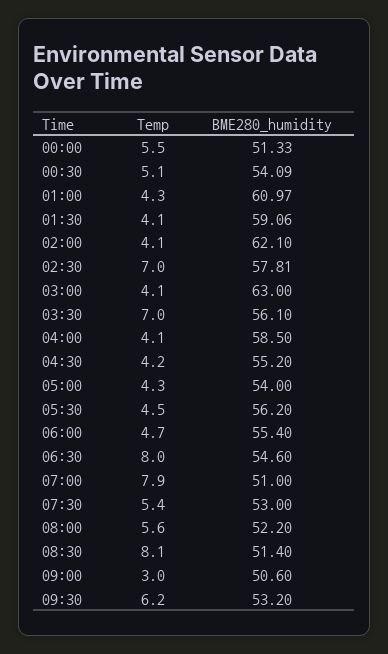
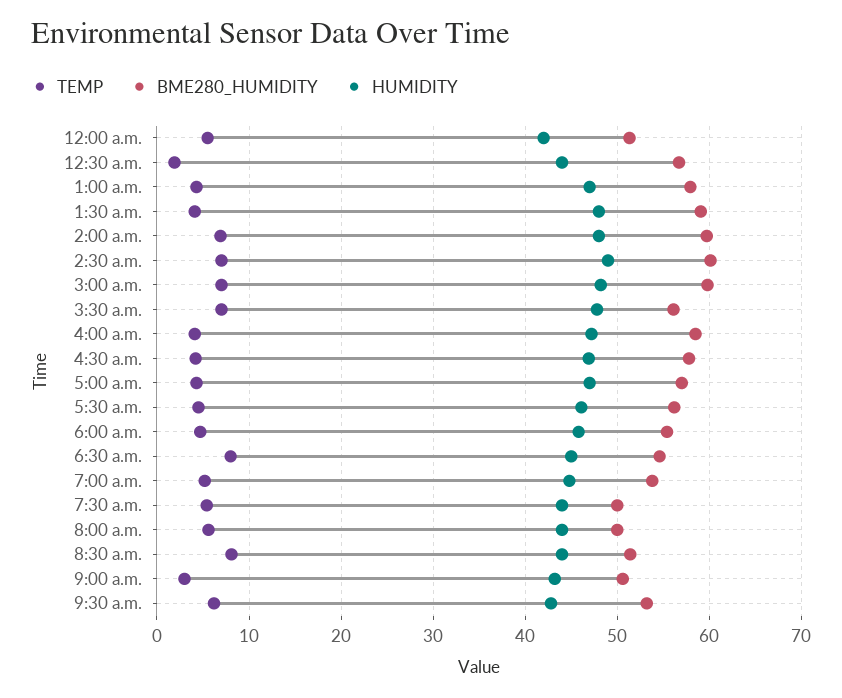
  {
    "Temp": {
      "00:00": 5.5,
-     "00:30": 5.1,
+     "00:30": 2,
      "01:00": 4.3,
      "01:30": 4.1,
-     "02:00": 4.1,
+     "02:00": 7,
      "02:30": 7,
-     "03:00": 4.1,
+     "03:00": 7,
      "03:30": 7,
      "04:00": 4.1,
      "04:30": 4.2,
      "05:00": 4.3,
      "05:30": 4.5,
      "06:00": 4.7,
      "06:30": 8,
-     "07:00": 7.9,
+     "07:00": 5,
      "07:30": 5.4,
      "08:00": 5.6,
      "08:30": 8.1,
      "09:00": 3,
      "09:30": 6.2
    },
    "BME280_humidity": {
      "00:00": 51.33,
-     "00:30": 54.09,
+     "00:30": 57,
-     "01:00": 60.97,
+     "01:00": 58,
      "01:30": 59.06,
-     "02:00": 62.1,
+     "02:00": 60,
-     "02:30": 57.81,
+     "02:30": 60,
-     "03:00": 63,
+     "03:00": 60,
      "03:30": 56.1,
      "04:00": 58.5,
-     "04:30": 55.2,
+     "04:30": 58,
-     "05:00": 54,
+     "05:00": 57,
      "05:30": 56.2,
      "06:00": 55.4,
      "06:30": 54.6,
-     "07:00": 51,
+     "07:00": 54,
-     "07:30": 53,
+     "07:30": 50,
-     "08:00": 52.2,
+     "08:00": 50,
      "08:30": 51.4,
      "09:00": 50.6,
      "09:30": 53.2
-   }
+   },
+   "HUMIDITY": {
+     "00:00": 42,
+     "00:30": 44,
+     "01:00": 47,
+     "01:30": 48,
+     "02:00": 48,
+     "02:30": 49,
+     "03:00": 48,
+     "03:30": 48,
+     "04:00": 47,
+     "04:30": 47,
+     "05:00": 47,
+     "05:30": 46,
+     "06:00": 46,
+     "06:30": 45,
+     "07:00": 45,
+     "07:30": 44,
+     "08:00": 44,
+     "08:30": 44,
+     "09:00": 43,
+     "09:30": 43
+   }
  }

